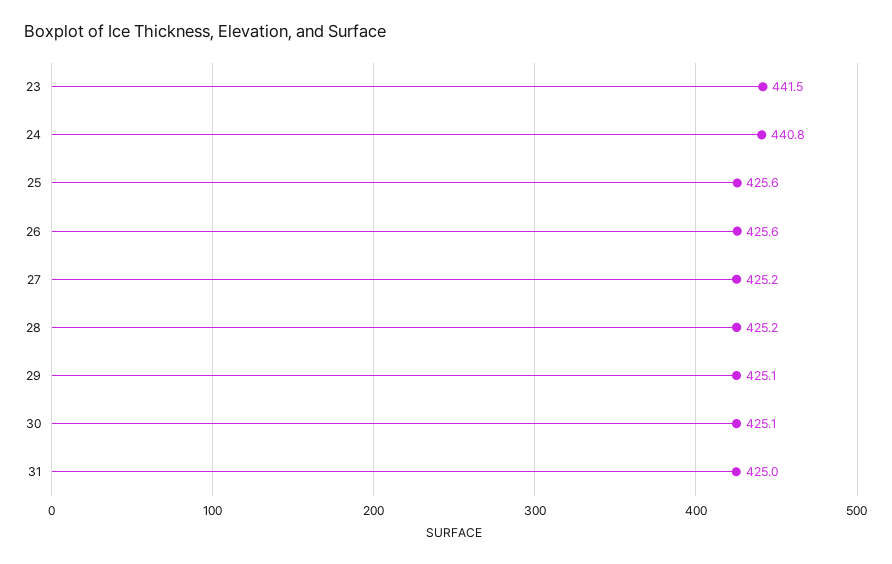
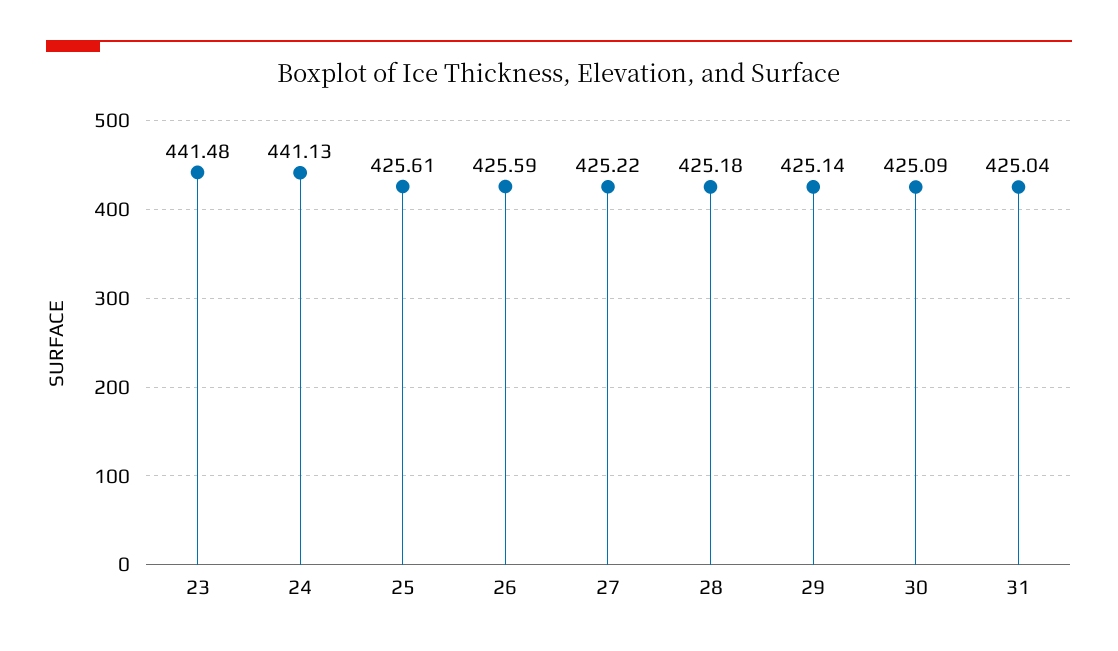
  {
    "23": 441.48,
-   "24": 440.8,
+   "24": 441.13,
    "25": 425.61,
    "26": 425.59,
    "27": 425.22,
    "28": 425.18,
    "29": 425.14,
    "30": 425.09,
    "31": 425.04
  }

